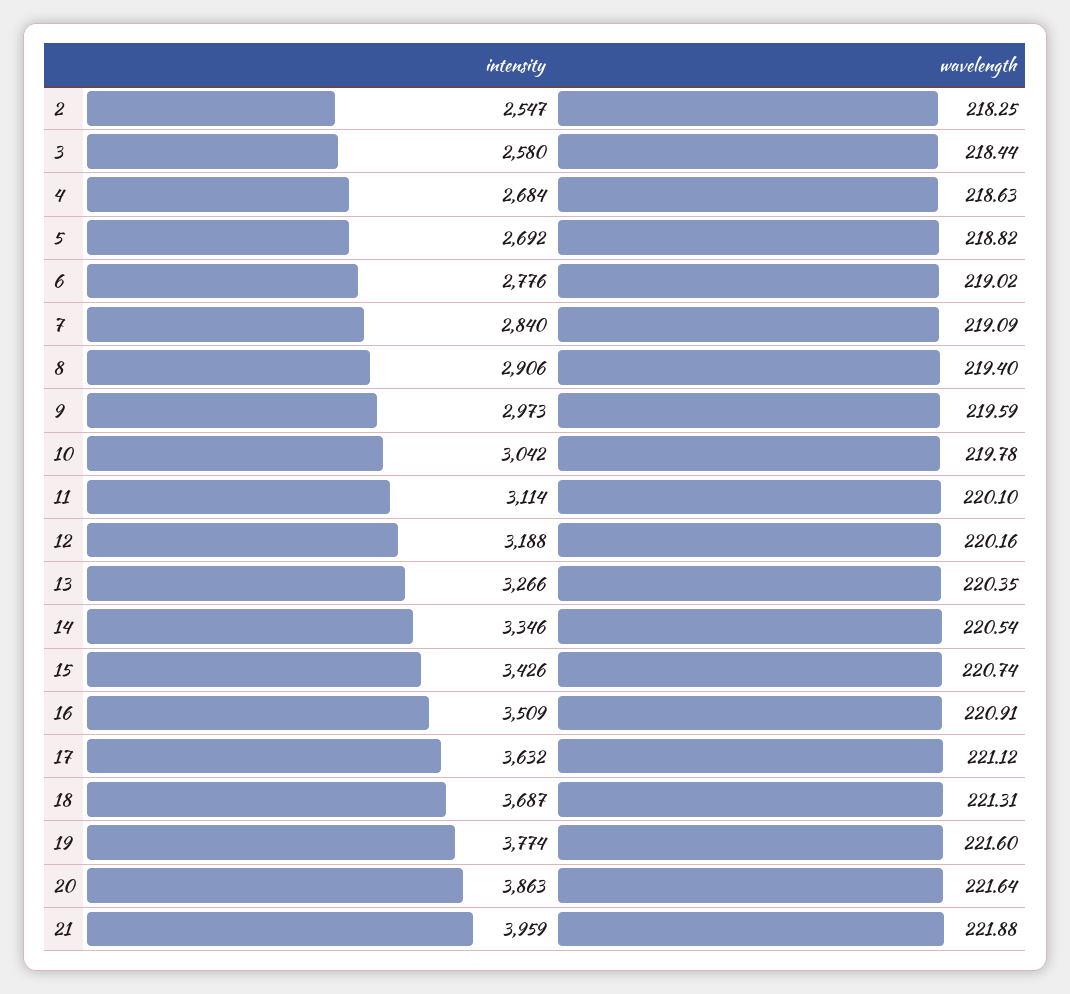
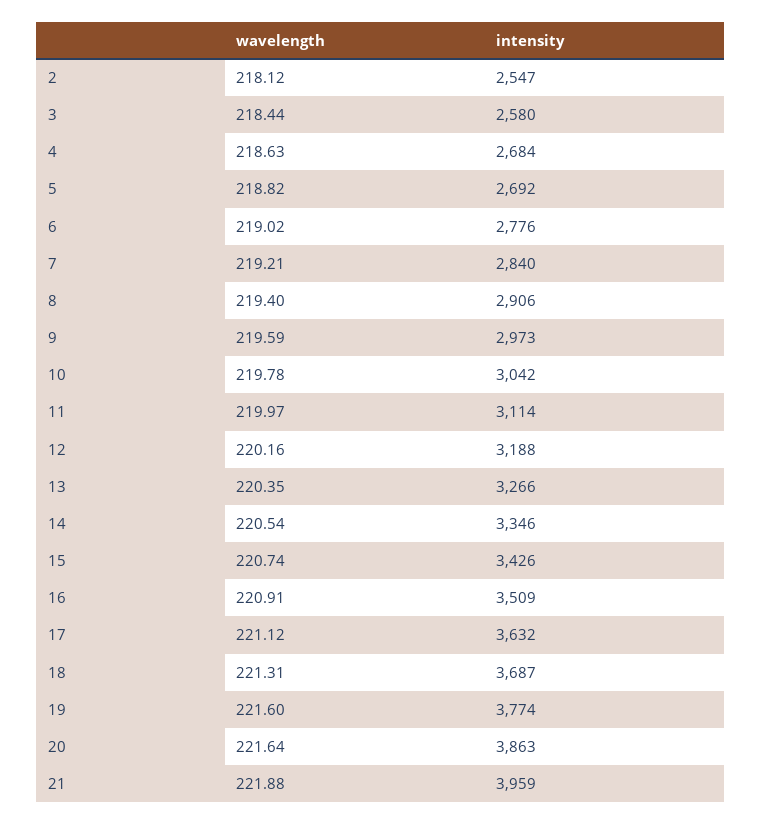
  {
    "intensity": {
      "2": 2547,
      "3": 2580,
      "4": 2684,
      "5": 2692,
      "6": 2776,
      "7": 2840,
      "8": 2906,
      "9": 2973,
      "10": 3042,
      "11": 3114,
      "12": 3188,
      "13": 3266,
      "14": 3346,
      "15": 3426,
      "16": 3509,
      "17": 3632,
      "18": 3687,
      "19": 3774,
      "20": 3863,
      "21": 3959
    },
    "wavelength": {
-     "2": 218.25,
+     "2": 218.12,
      "3": 218.44,
      "4": 218.63,
      "5": 218.82,
      "6": 219.02,
-     "7": 219.09,
+     "7": 219.21,
      "8": 219.4,
      "9": 219.59,
      "10": 219.78,
-     "11": 220.1,
+     "11": 219.97,
      "12": 220.16,
      "13": 220.35,
      "14": 220.54,
      "15": 220.74,
      "16": 220.91,
      "17": 221.12,
      "18": 221.31,
      "19": 221.6,
      "20": 221.64,
      "21": 221.88
    }
  }

